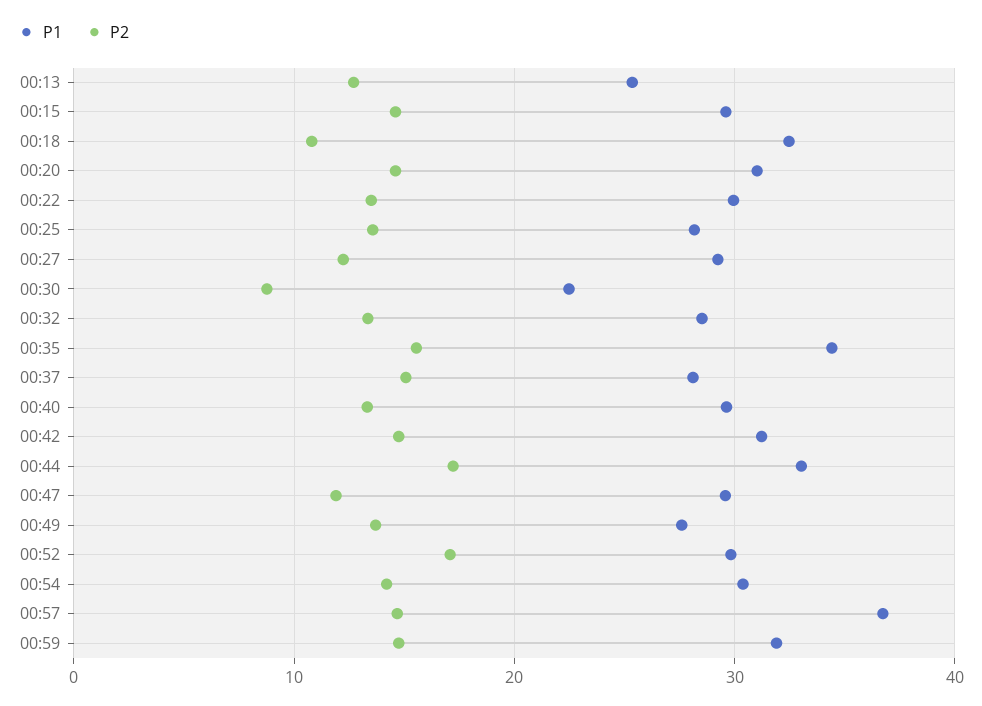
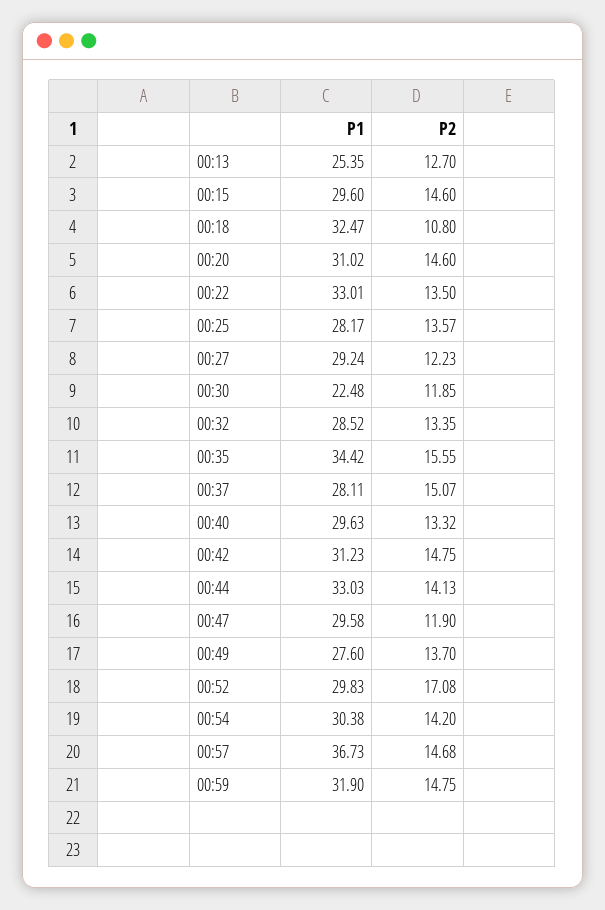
  {
    "P1": {
      "00:13": 25.35,
      "00:15": 29.6,
      "00:18": 32.47,
      "00:20": 31.02,
-     "00:22": 30,
+     "00:22": 33.01,
      "00:25": 28.17,
      "00:27": 29.24,
      "00:30": 22.48,
      "00:32": 28.52,
      "00:35": 34.42,
      "00:37": 28.11,
      "00:40": 29.63,
      "00:42": 31.23,
      "00:44": 33.03,
      "00:47": 29.58,
      "00:49": 27.6,
      "00:52": 29.83,
      "00:54": 30.38,
      "00:57": 36.73,
      "00:59": 31.9
    },
    "P2": {
      "00:13": 12.7,
      "00:15": 14.6,
      "00:18": 10.8,
      "00:20": 14.6,
      "00:22": 13.5,
      "00:25": 13.57,
      "00:27": 12.23,
-     "00:30": 9,
+     "00:30": 11.85,
      "00:32": 13.35,
      "00:35": 15.55,
      "00:37": 15.07,
      "00:40": 13.32,
      "00:42": 14.75,
-     "00:44": 17,
+     "00:44": 14.13,
      "00:47": 11.9,
      "00:49": 13.7,
      "00:52": 17.08,
      "00:54": 14.2,
      "00:57": 14.68,
      "00:59": 14.75
    }
  }

